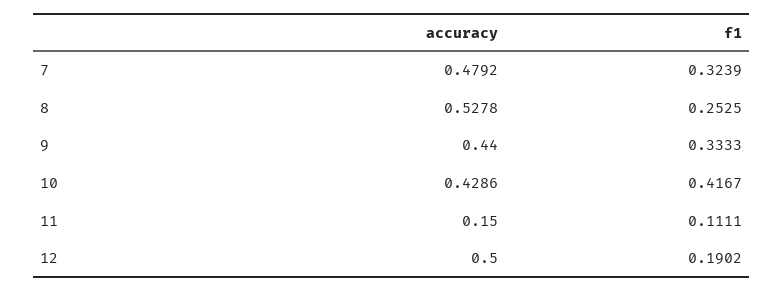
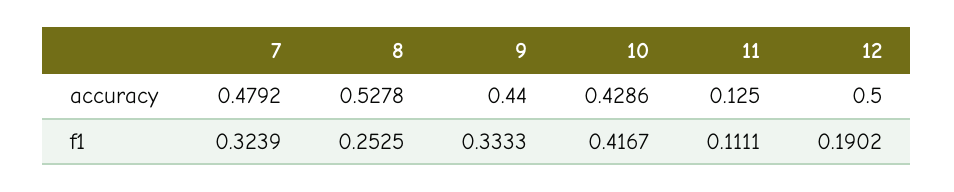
  {
    "accuracy": {
      "7": 0.4792,
      "8": 0.5278,
      "9": 0.44,
      "10": 0.4286,
-     "11": 0.15,
+     "11": 0.125,
      "12": 0.5
    },
    "f1": {
      "7": 0.3239,
      "8": 0.2525,
      "9": 0.3333,
      "10": 0.4167,
      "11": 0.1111,
      "12": 0.1902
    }
  }

